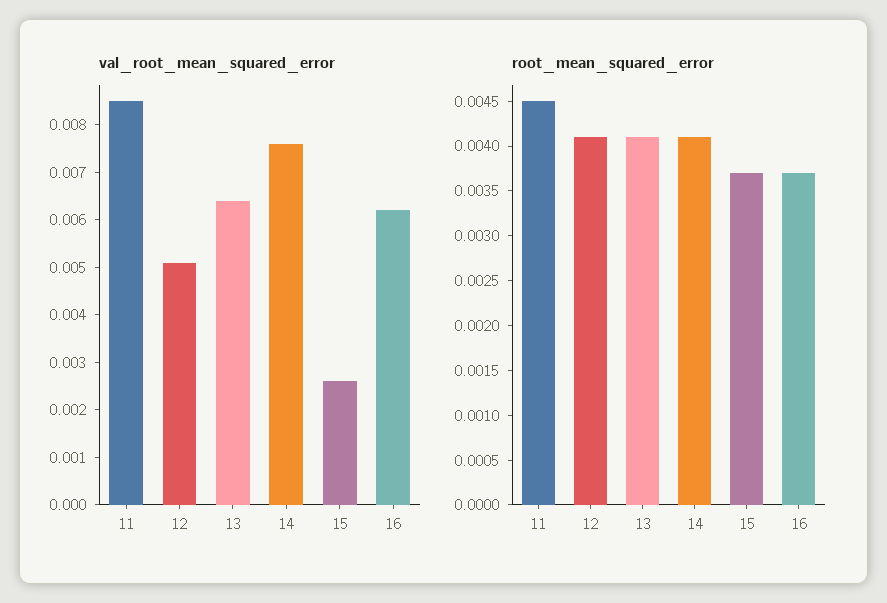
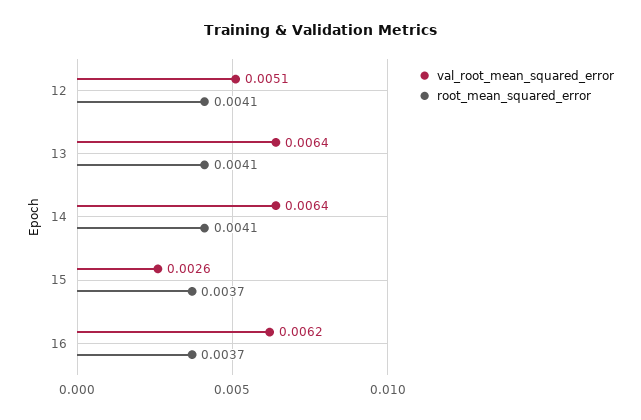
  {
    "val_root_mean_squared_error": {
-     "11": 0.0085,
      "12": 0.0051,
      "13": 0.0064,
-     "14": 0.0075,
+     "14": 0.0064,
      "15": 0.0026,
      "16": 0.0062
    },
    "root_mean_squared_error": {
-     "11": 0.0045,
      "12": 0.0041,
      "13": 0.0041,
      "14": 0.0041,
      "15": 0.0037,
      "16": 0.0037
    }
  }

